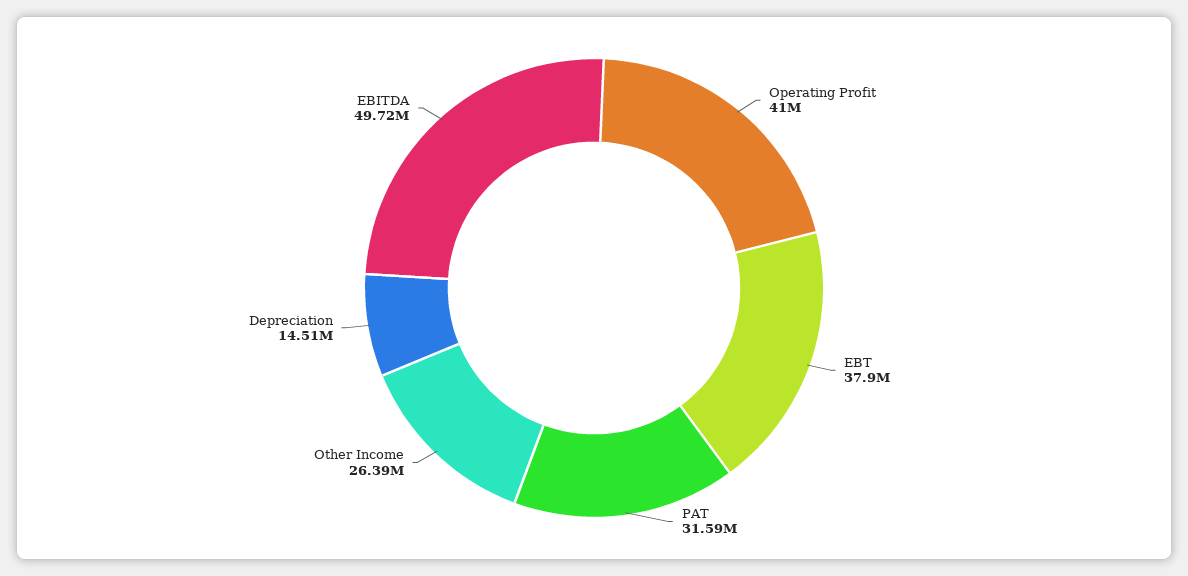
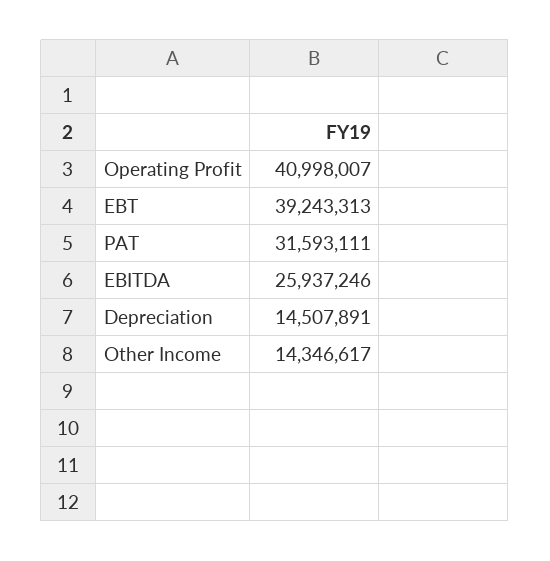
  {
    "Operating Profit": 40998007,
-   "EBT": 37900000,
+   "EBT": 39243313,
    "PAT": 31593111,
-   "Other Income": 26390000,
+   "Other Income": 14346617,
    "Depreciation": 14507891,
-   "EBITDA": 49720000
+   "EBITDA": 25937246
  }

